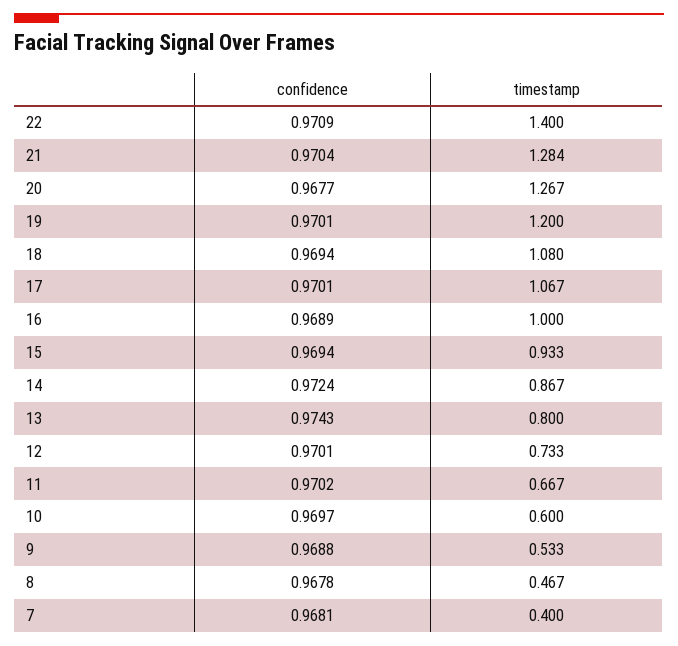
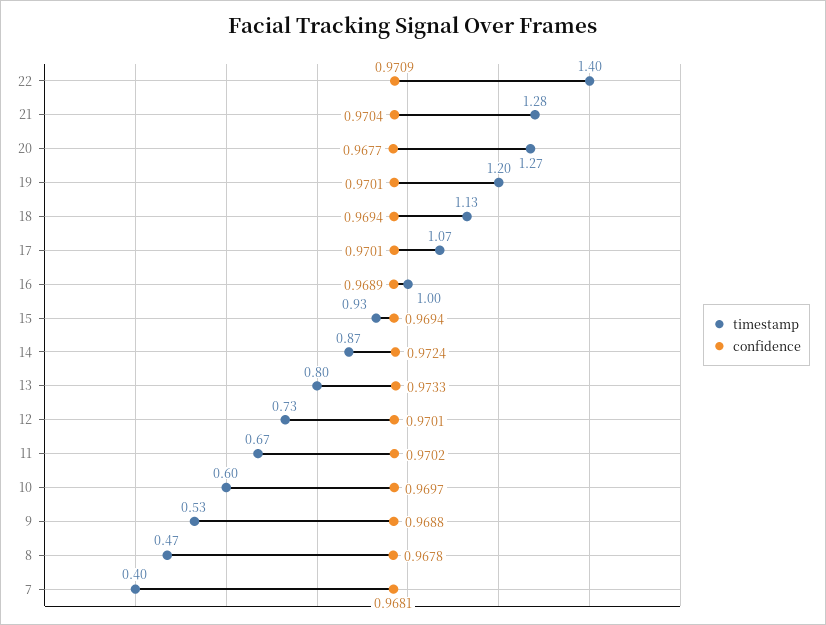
  {
    "confidence": {
      "22": 0.9709,
      "21": 0.9704,
      "20": 0.9677,
      "19": 0.9701,
      "18": 0.9694,
      "17": 0.9701,
      "16": 0.9689,
      "15": 0.9694,
      "14": 0.9724,
-     "13": 0.9743,
+     "13": 0.9733,
      "12": 0.9701,
      "11": 0.9702,
      "10": 0.9697,
      "9": 0.9688,
      "8": 0.9678,
      "7": 0.9681
    },
    "timestamp": {
      "22": 1.4,
      "21": 1.284,
      "20": 1.267,
      "19": 1.2,
-     "18": 1.08,
+     "18": 1.13,
      "17": 1.067,
      "16": 1,
      "15": 0.933,
      "14": 0.867,
      "13": 0.8,
      "12": 0.733,
      "11": 0.667,
      "10": 0.6,
      "9": 0.533,
      "8": 0.467,
      "7": 0.4
    }
  }

